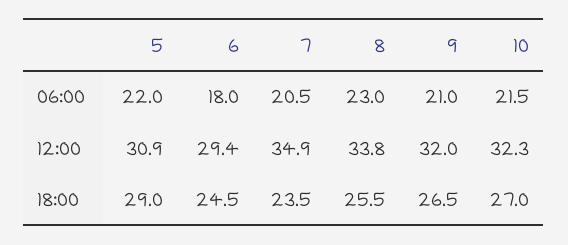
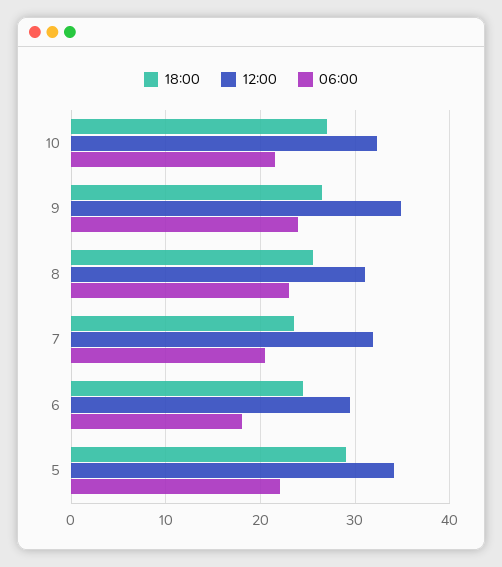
  {
    "06:00": {
      "5": 22,
      "6": 18,
      "7": 20.5,
      "8": 23,
-     "9": 21,
+     "9": 24,
      "10": 21.5
    },
    "12:00": {
-     "5": 30.9,
+     "5": 34,
      "6": 29.4,
-     "7": 34.9,
+     "7": 32,
-     "8": 33.8,
+     "8": 31,
-     "9": 32,
+     "9": 35,
      "10": 32.3
    },
    "18:00": {
      "5": 29,
      "6": 24.5,
      "7": 23.5,
      "8": 25.5,
      "9": 26.5,
      "10": 27
    }
  }

